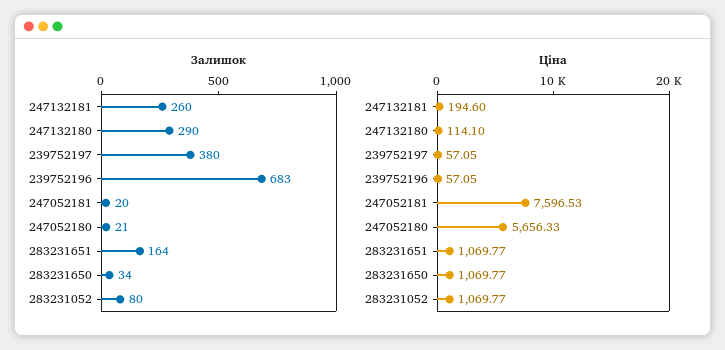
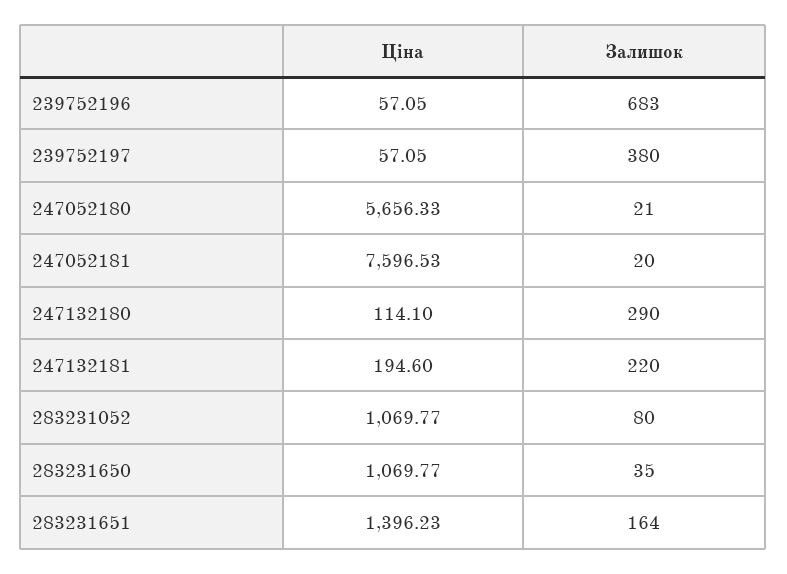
  {
    "Залишок": {
-     "247132181": 260,
+     "247132181": 220,
      "247132180": 290,
      "239752197": 380,
      "239752196": 683,
      "247052181": 20,
      "247052180": 21,
      "283231651": 164,
-     "283231650": 34,
+     "283231650": 35,
      "283231052": 80
    },
    "Ціна": {
      "247132181": 194.6,
      "247132180": 114.1,
      "239752197": 57.05,
      "239752196": 57.05,
      "247052181": 7596.53,
      "247052180": 5656.33,
-     "283231651": 1069.77,
+     "283231651": 1396.23,
      "283231650": 1069.77,
      "283231052": 1069.77
    }
  }

